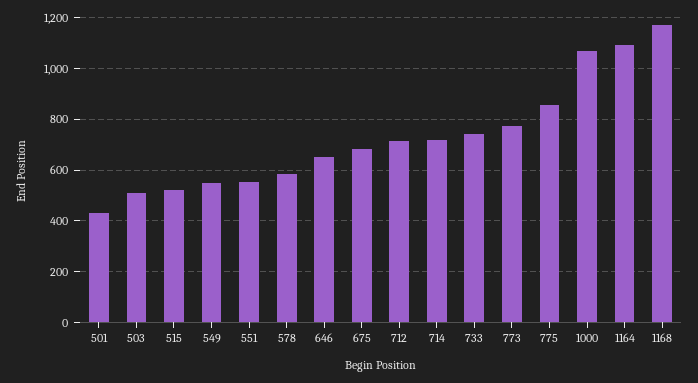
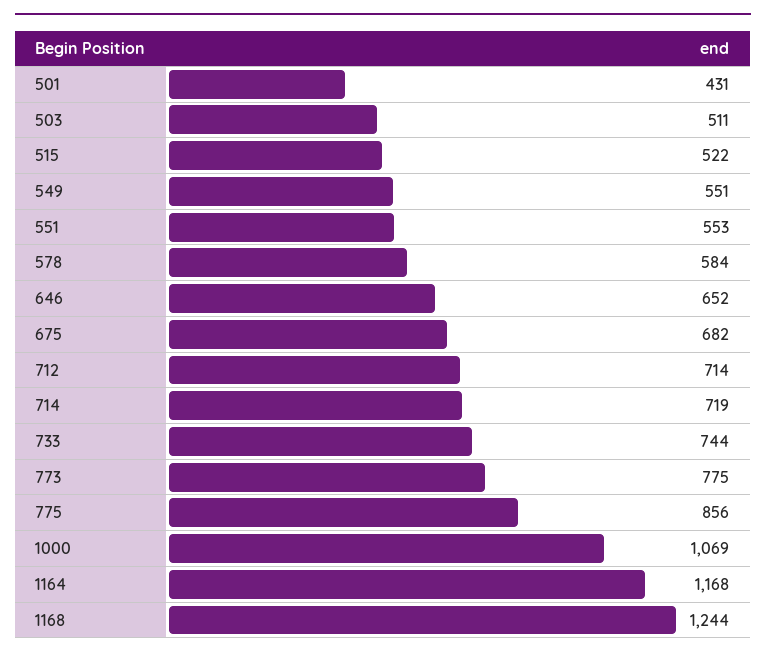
  {
    "501": 431,
    "503": 511,
    "515": 522,
    "549": 551,
    "551": 553,
    "578": 584,
    "646": 652,
    "675": 682,
    "712": 714,
    "714": 719,
    "733": 744,
    "773": 775,
    "775": 856,
    "1000": 1069,
-   "1164": 1100,
+   "1164": 1168,
-   "1168": 1175
+   "1168": 1244
  }

